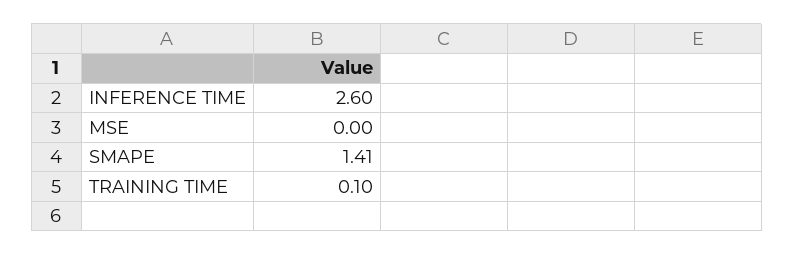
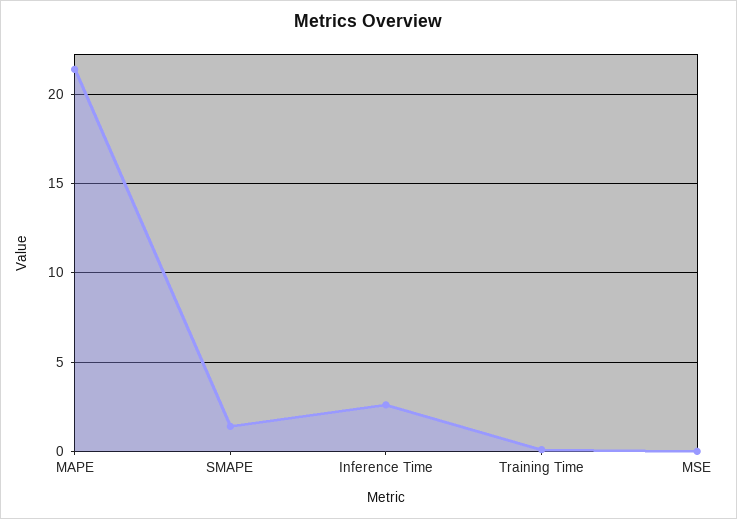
  {
    "INFERENCE TIME": 2.6,
    "MSE": 0,
    "SMAPE": 1.41,
-   "TRAINING TIME": 0.1
+   "TRAINING TIME": 0.1,
+   "MAPE": 21.5
  }

